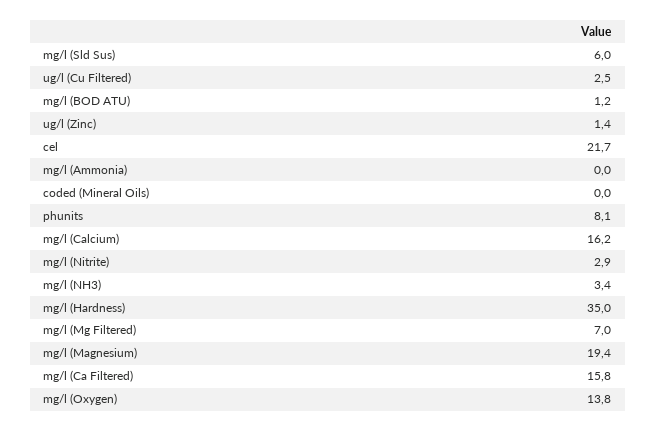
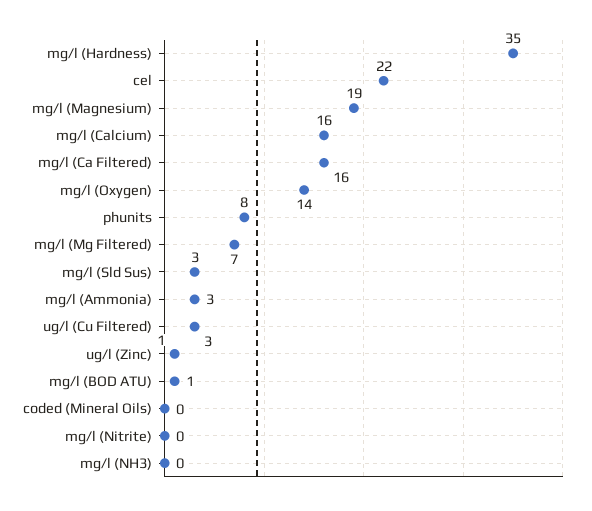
  {
-   "mg/l (Sld Sus)": 6,
+   "mg/l (Sld Sus)": 3,
    "ug/l (Cu Filtered)": 2.5,
    "mg/l (BOD ATU)": 1.2,
    "ug/l (Zinc)": 1.4,
    "cel": 21.7,
-   "mg/l (Ammonia)": 0,
+   "mg/l (Ammonia)": 3,
    "coded (Mineral Oils)": 0,
    "phunits": 8.1,
    "mg/l (Calcium)": 16.2,
-   "mg/l (Nitrite)": 2.9,
+   "mg/l (Nitrite)": 0,
-   "mg/l (NH3)": 3.4,
+   "mg/l (NH3)": 0,
    "mg/l (Hardness)": 35,
    "mg/l (Mg Filtered)": 7,
    "mg/l (Magnesium)": 19.4,
    "mg/l (Ca Filtered)": 15.8,
    "mg/l (Oxygen)": 13.8
  }

